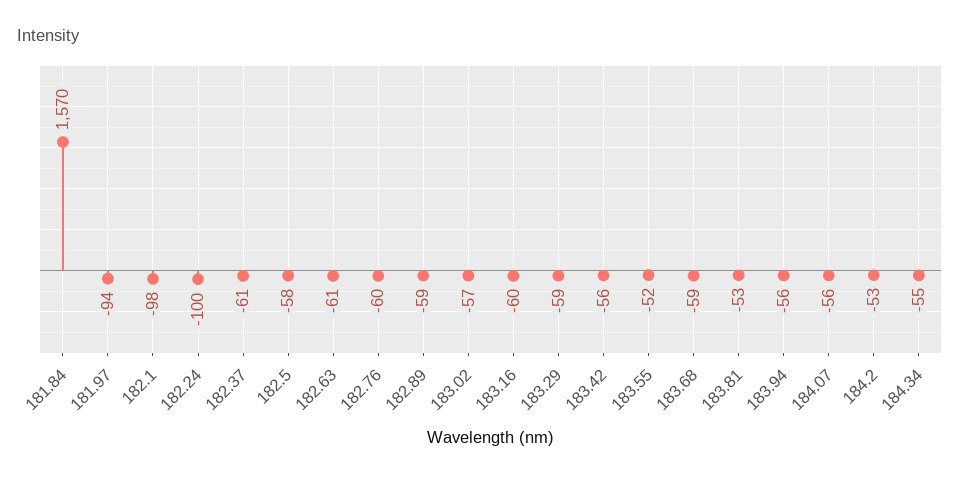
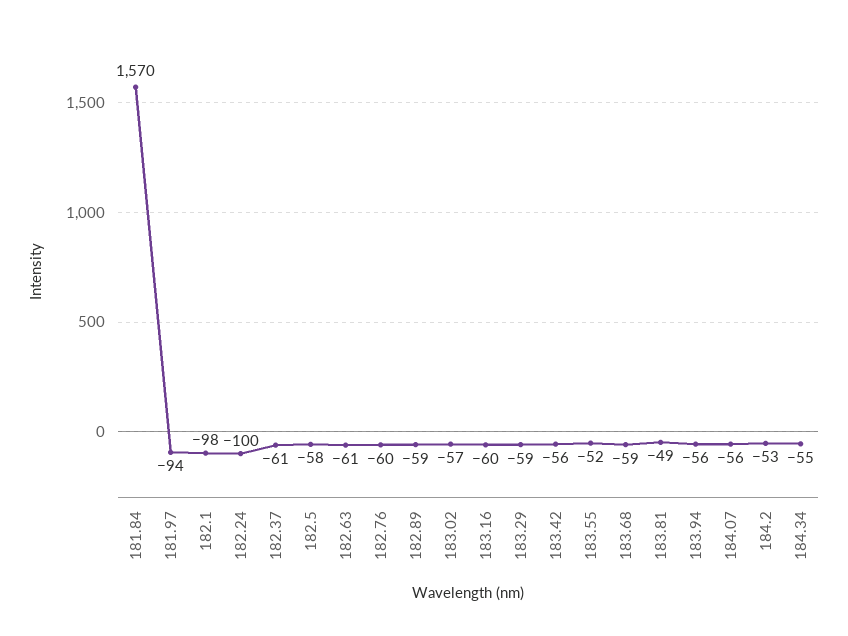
  {
    "181.84": 1570,
    "181.97": -94,
    "182.1": -98,
    "182.24": -100,
    "182.37": -61,
    "182.5": -58,
    "182.63": -61,
    "182.76": -60,
    "182.89": -59,
    "183.02": -57,
    "183.16": -60,
    "183.29": -59,
    "183.42": -56,
    "183.55": -52,
    "183.68": -59,
-   "183.81": -53,
+   "183.81": -49,
    "183.94": -56,
    "184.07": -56,
    "184.2": -53,
    "184.34": -55
  }

